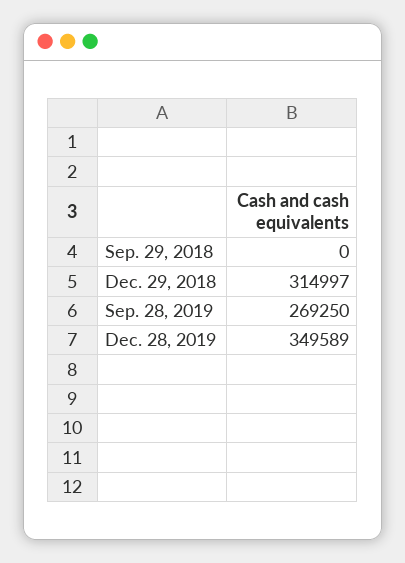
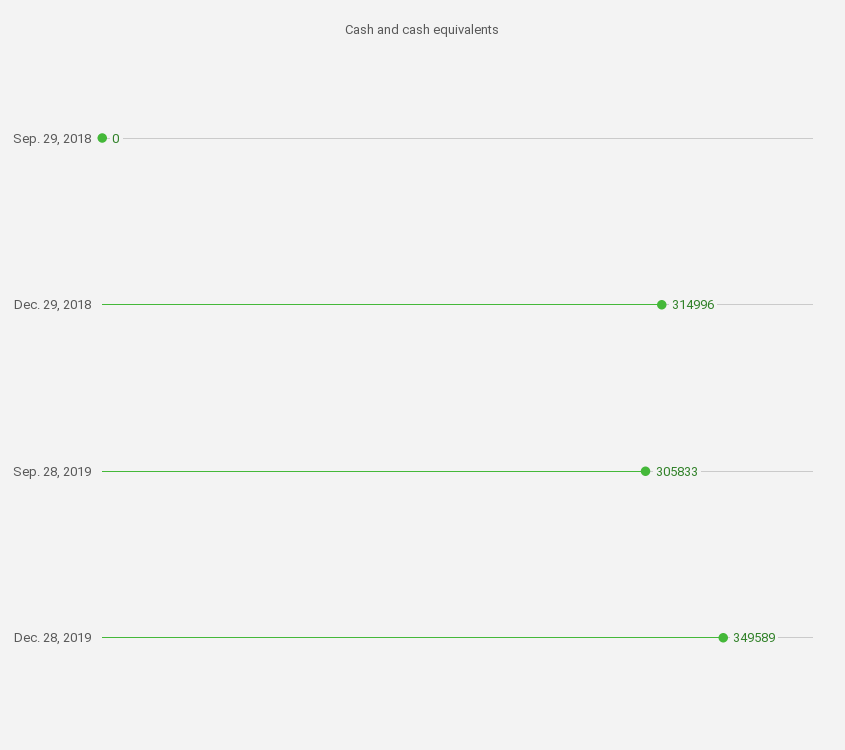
  {
    "Sep. 29, 2018": 0,
-   "Dec. 29, 2018": 314997,
+   "Dec. 29, 2018": 314996,
-   "Sep. 28, 2019": 269250,
+   "Sep. 28, 2019": 305833,
    "Dec. 28, 2019": 349589
  }

